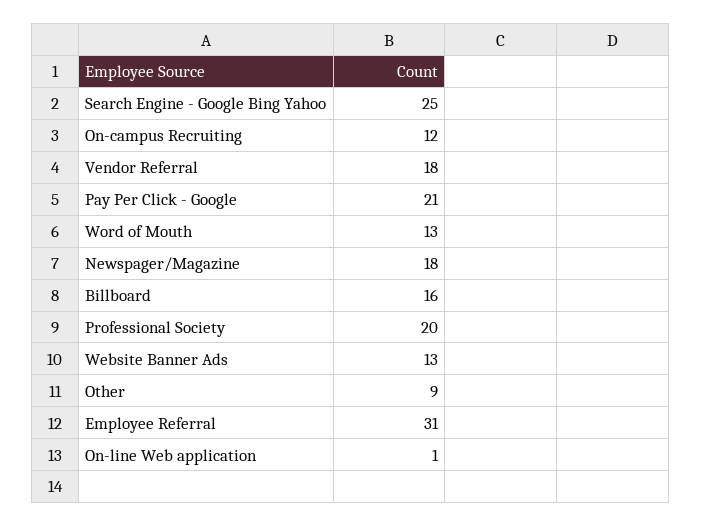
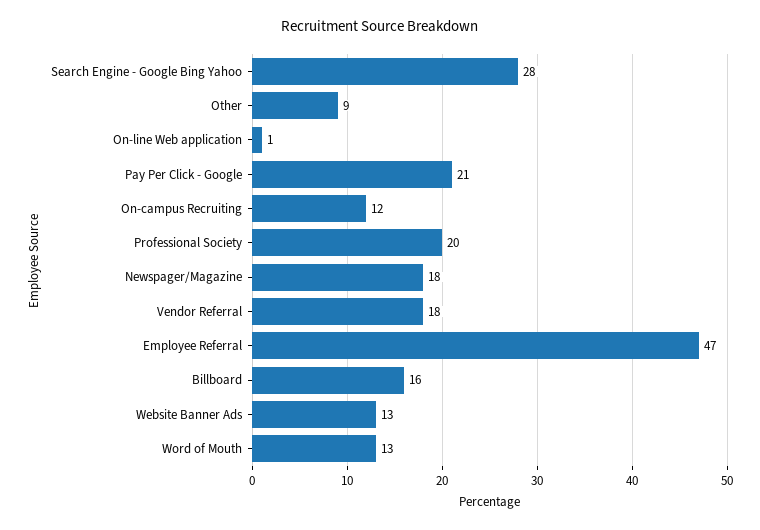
  {
-   "Search Engine - Google Bing Yahoo": 25,
+   "Search Engine - Google Bing Yahoo": 28,
    "On-campus Recruiting": 12,
    "Vendor Referral": 18,
    "Pay Per Click - Google": 21,
    "Word of Mouth": 13,
    "Newspager/Magazine": 18,
    "Billboard": 16,
    "Professional Society": 20,
    "Website Banner Ads": 13,
    "Other": 9,
-   "Employee Referral": 31,
+   "Employee Referral": 47,
    "On-line Web application": 1
  }

